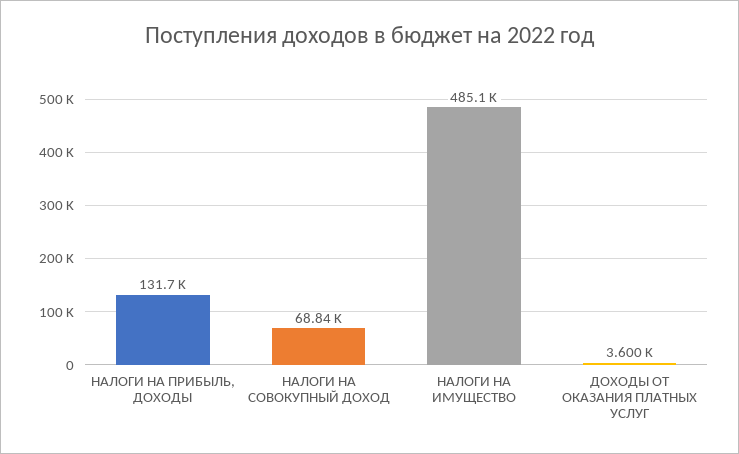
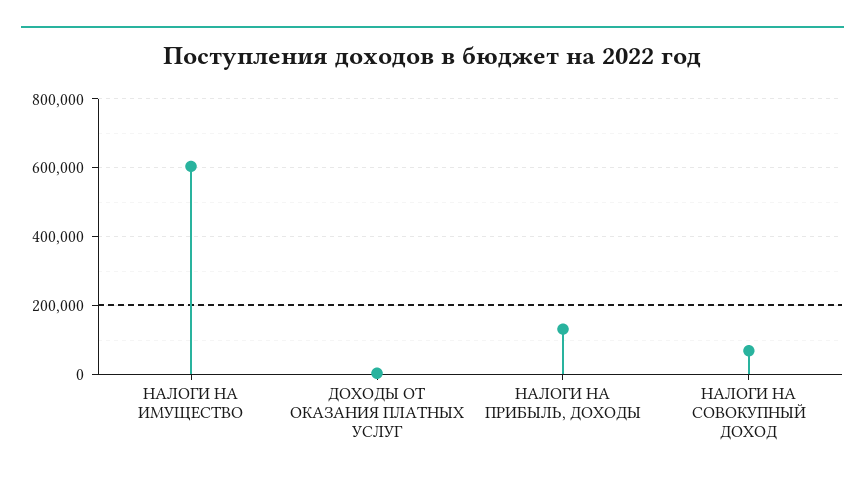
  {
    "НАЛОГИ НА ПРИБЫЛЬ, ДОХОДЫ": 131700,
    "НАЛОГИ НА СОВОКУПНЫЙ ДОХОД": 68840,
-   "НАЛОГИ НА ИМУЩЕСТВО": 485100,
+   "НАЛОГИ НА ИМУЩЕСТВО": 600000,
    "ДОХОДЫ ОТ ОКАЗАНИЯ ПЛАТНЫХ УСЛУГ": 3600
  }

